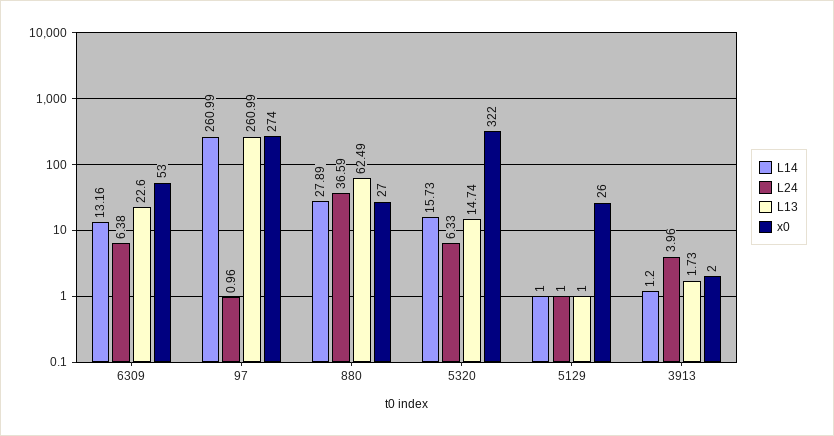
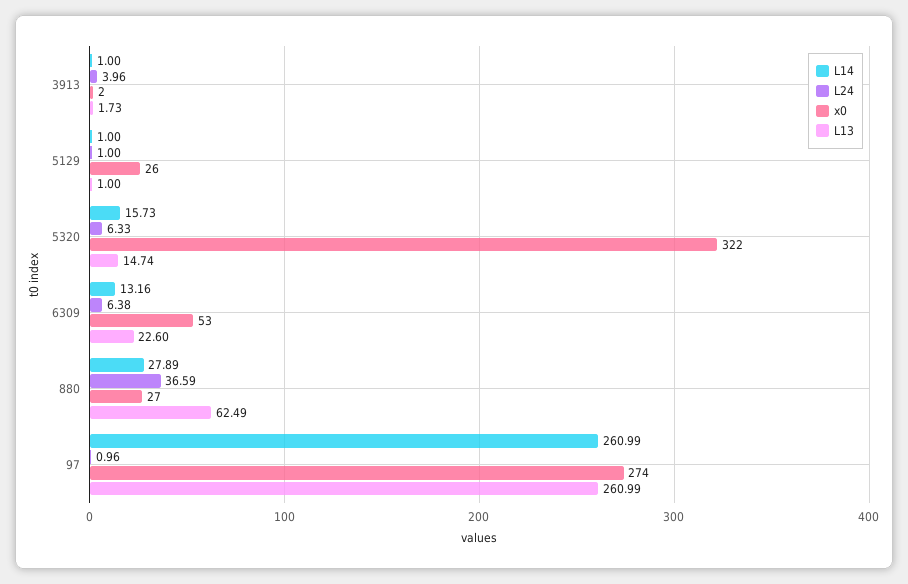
  {
    "L14": {
      "6309": 13.16,
      "97": 260.99,
      "880": 27.89,
      "5320": 15.73,
      "5129": 1,
-     "3913": 1.2
+     "3913": 1
    },
    "L24": {
      "6309": 6.38,
      "97": 0.96,
      "880": 36.59,
      "5320": 6.33,
      "5129": 1,
      "3913": 3.96
    },
    "L13": {
      "6309": 22.6,
      "97": 260.99,
      "880": 62.49,
      "5320": 14.74,
      "5129": 1,
      "3913": 1.73
    },
    "x0": {
      "6309": 53,
      "97": 274,
      "880": 27,
      "5320": 322,
      "5129": 26,
      "3913": 2
    }
  }

